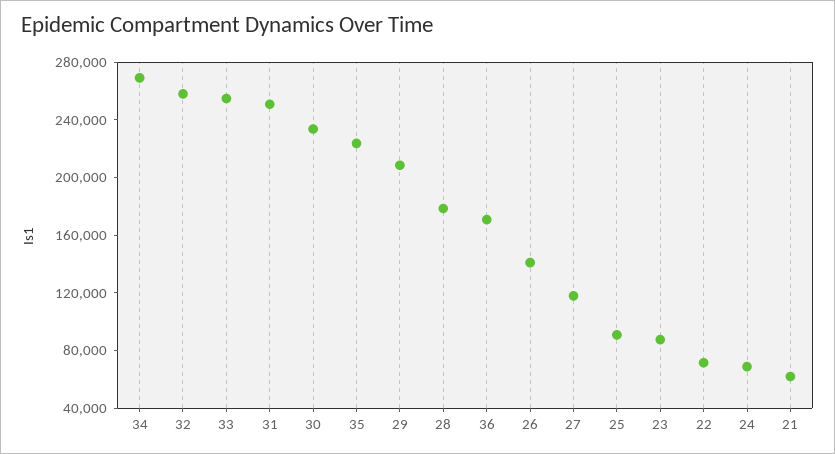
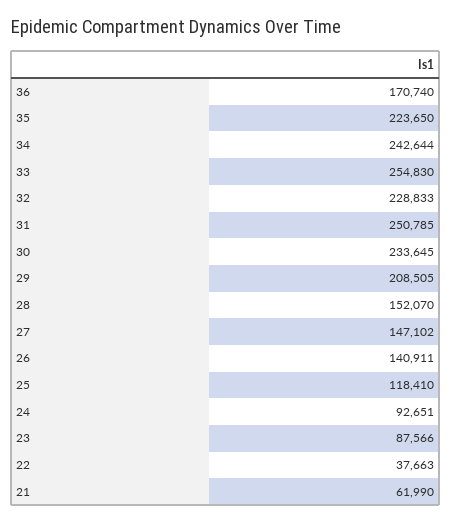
  {
-   "34": 270000,
+   "34": 242644,
-   "32": 260000,
+   "32": 228833,
    "33": 254830,
    "31": 250785,
    "30": 233645,
    "35": 223650,
    "29": 208505,
-   "28": 180000,
+   "28": 152070,
    "36": 170740,
    "26": 140911,
-   "27": 120000,
+   "27": 147102,
-   "25": 90000,
+   "25": 118410,
    "23": 87566,
-   "22": 70000,
+   "22": 37663,
-   "24": 70000,
+   "24": 92651,
    "21": 61990
  }

